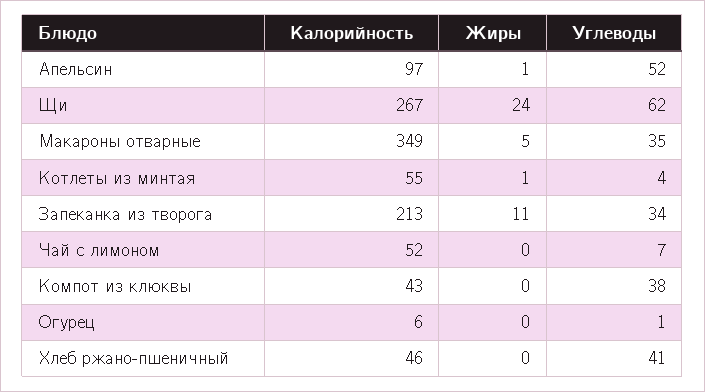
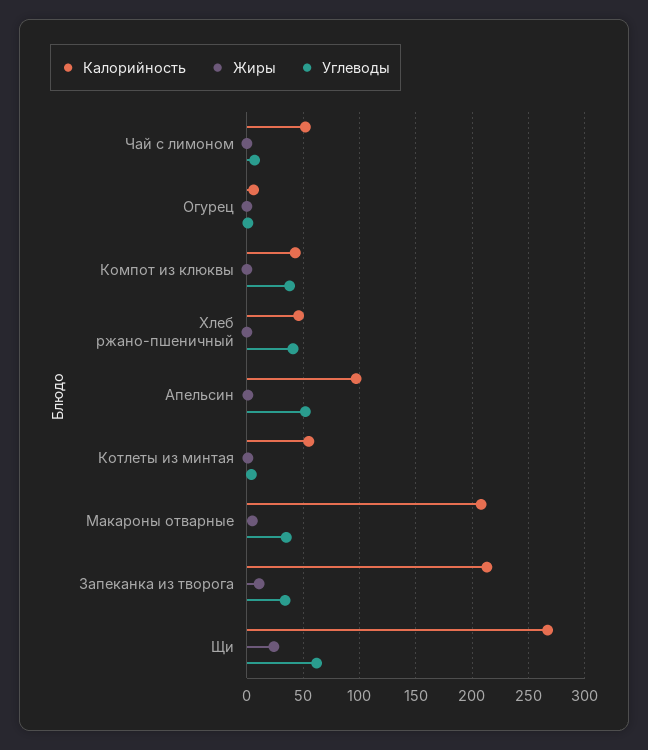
  {
    "Калорийность": {
      "Апельсин": 97,
      "Щи": 267,
-     "Макароны отварные": 349,
+     "Макароны отварные": 210,
      "Котлеты из минтая": 55,
      "Запеканка из творога": 213,
      "Чай с лимоном": 52,
      "Компот из клюквы": 43,
      "Огурец": 6,
      "Хлеб ржано-пшеничный": 46
    },
    "Жиры": {
      "Апельсин": 1,
      "Щи": 24,
      "Макароны отварные": 5,
      "Котлеты из минтая": 1,
      "Запеканка из творога": 11,
      "Чай с лимоном": 0,
      "Компот из клюквы": 0,
      "Огурец": 0,
      "Хлеб ржано-пшеничный": 0
    },
    "Углеводы": {
      "Апельсин": 52,
      "Щи": 62,
      "Макароны отварные": 35,
      "Котлеты из минтая": 4,
      "Запеканка из творога": 34,
      "Чай с лимоном": 7,
      "Компот из клюквы": 38,
      "Огурец": 1,
      "Хлеб ржано-пшеничный": 41
    }
  }

